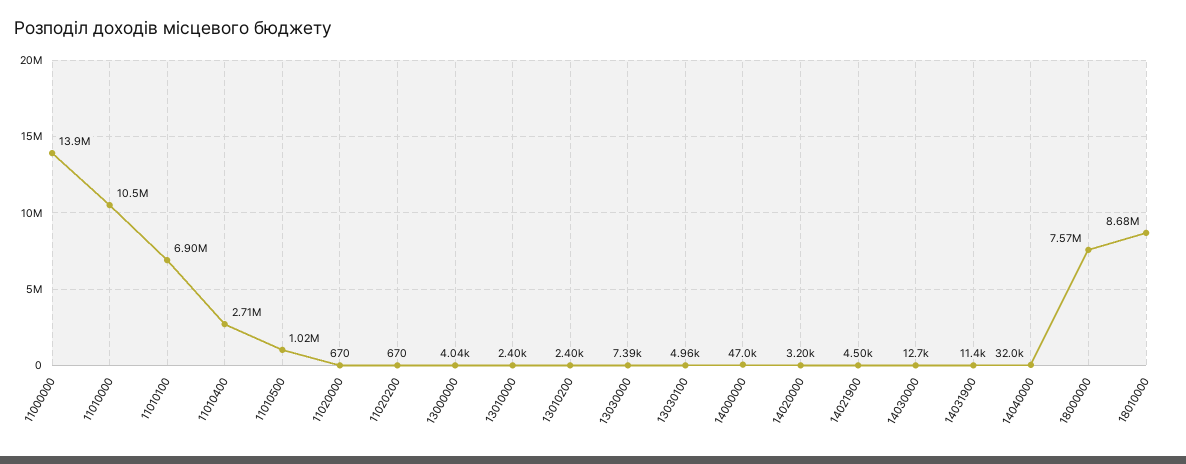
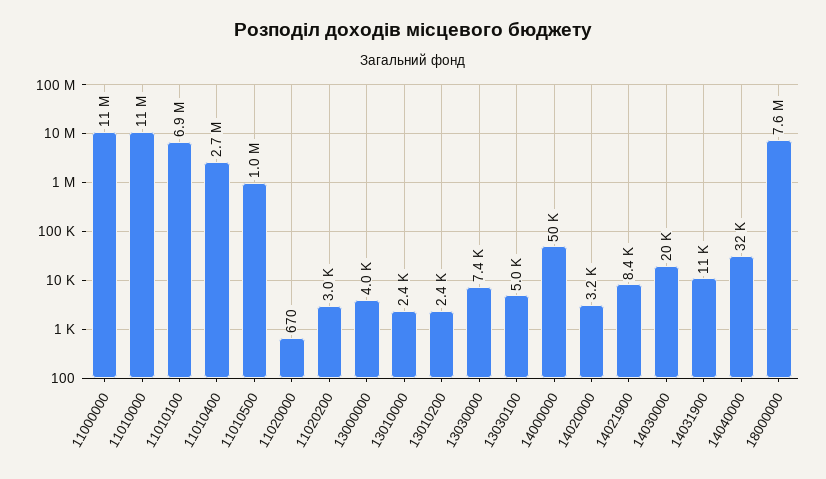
  {
-   "11000000": 13900000,
+   "11000000": 11000000,
    "11010000": 10500000,
    "11010100": 6900000,
    "11010400": 2710000,
    "11010500": 1020000,
    "11020000": 670,
-   "11020200": 670,
+   "11020200": 3000,
    "13000000": 4040,
    "13010000": 2400,
    "13010200": 2400,
    "13030000": 7390,
    "13030100": 4960,
-   "14000000": 47000,
+   "14000000": 50000,
    "14020000": 3200,
-   "14021900": 4500,
+   "14021900": 8400,
-   "14030000": 12700,
+   "14030000": 20000,
    "14031900": 11400,
    "14040000": 32000,
-   "18000000": 7570000,
+   "18000000": 7570000
-   "18010000": 8680000
  }

